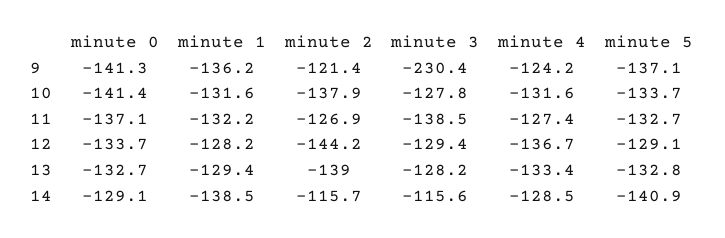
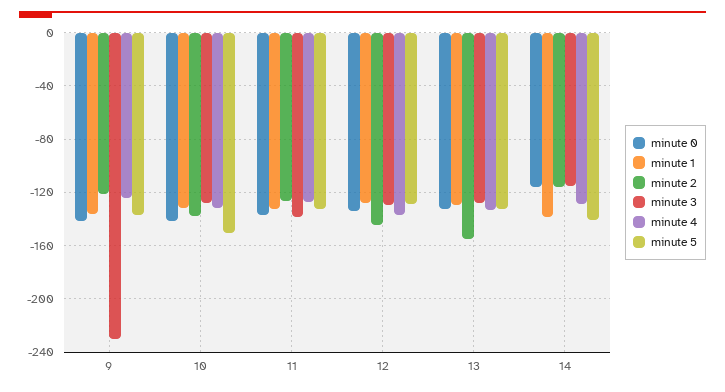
  {
    "minute 0": {
      "9": -141.3,
      "10": -141.4,
      "11": -137.1,
      "12": -133.7,
      "13": -132.7,
-     "14": -129.1
+     "14": -115
    },
    "minute 1": {
      "9": -136.2,
      "10": -131.6,
      "11": -132.2,
      "12": -128.2,
      "13": -129.4,
      "14": -138.5
    },
    "minute 2": {
      "9": -121.4,
      "10": -137.9,
      "11": -126.9,
      "12": -144.2,
-     "13": -139,
+     "13": -155,
      "14": -115.7
    },
    "minute 3": {
      "9": -230.4,
      "10": -127.8,
      "11": -138.5,
      "12": -129.4,
      "13": -128.2,
      "14": -115.6
    },
    "minute 4": {
      "9": -124.2,
      "10": -131.6,
      "11": -127.4,
      "12": -136.7,
      "13": -133.4,
      "14": -128.5
    },
    "minute 5": {
      "9": -137.1,
-     "10": -133.7,
+     "10": -150,
      "11": -132.7,
      "12": -129.1,
      "13": -132.8,
      "14": -140.9
    }
  }

